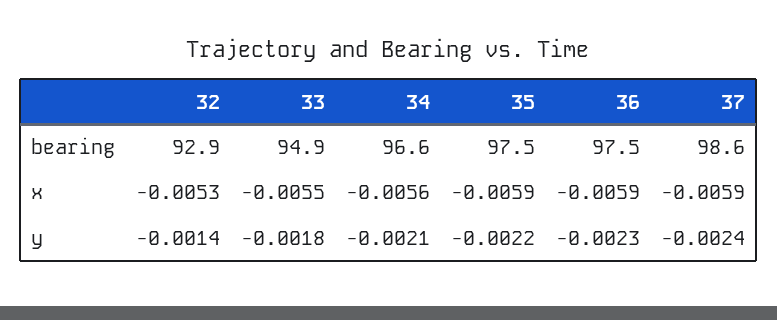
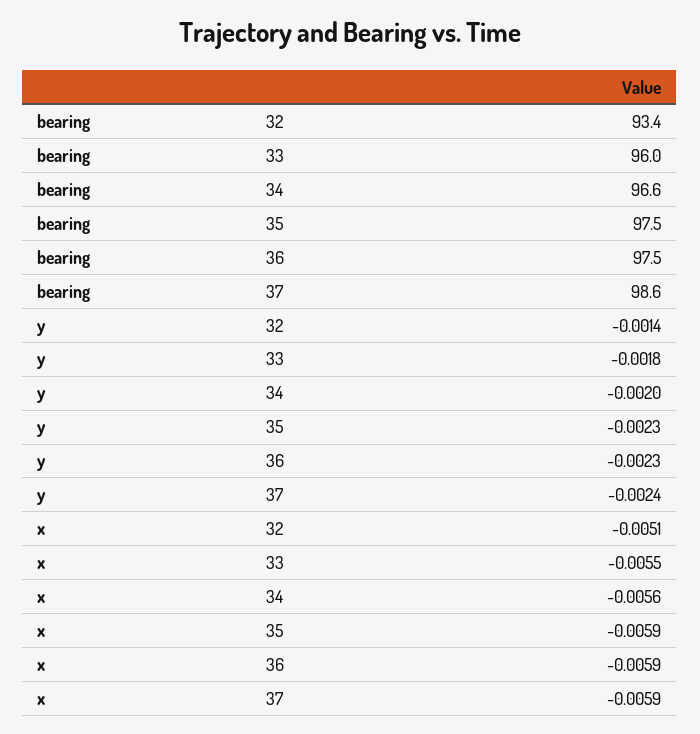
  {
    "32": {
-     "bearing": 92.9,
+     "bearing": 93.4,
-     "x": -0.0053,
+     "x": -0.0051,
      "y": -0.0014
    },
    "33": {
-     "bearing": 94.9,
+     "bearing": 96,
      "x": -0.0055,
      "y": -0.0018
    },
    "34": {
      "bearing": 96.6,
      "x": -0.0056,
-     "y": -0.0021
+     "y": -0.002
    },
    "35": {
      "bearing": 97.5,
      "x": -0.0059,
-     "y": -0.0022
+     "y": -0.0023
    },
    "36": {
      "bearing": 97.5,
      "x": -0.0059,
      "y": -0.0023
    },
    "37": {
      "bearing": 98.6,
      "x": -0.0059,
      "y": -0.0024
    }
  }

